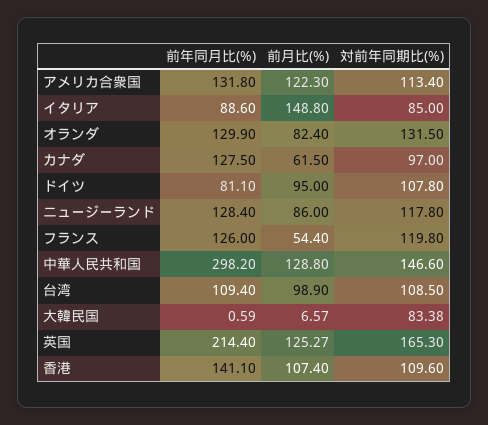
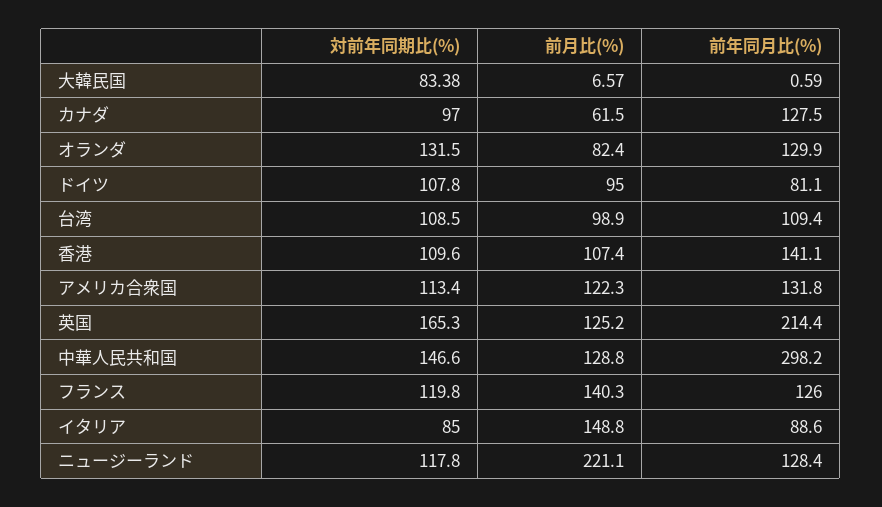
  {
    "前年同月比(%)": {
      "アメリカ合衆国": 131.8,
      "イタリア": 88.6,
      "オランダ": 129.9,
      "カナダ": 127.5,
      "ドイツ": 81.1,
      "ニュージーランド": 128.4,
      "フランス": 126,
      "中華人民共和国": 298.2,
      "台湾": 109.4,
      "大韓民国": 0.59,
      "英国": 214.4,
      "香港": 141.1
    },
    "前月比(%)": {
      "アメリカ合衆国": 122.3,
      "イタリア": 148.8,
      "オランダ": 82.4,
      "カナダ": 61.5,
      "ドイツ": 95,
-     "ニュージーランド": 86,
+     "ニュージーランド": 221.1,
-     "フランス": 54.4,
+     "フランス": 140.3,
      "中華人民共和国": 128.8,
      "台湾": 98.9,
      "大韓民国": 6.57,
-     "英国": 125.27,
+     "英国": 125.2,
      "香港": 107.4
    },
    "対前年同期比(%)": {
      "アメリカ合衆国": 113.4,
      "イタリア": 85,
      "オランダ": 131.5,
      "カナダ": 97,
      "ドイツ": 107.8,
      "ニュージーランド": 117.8,
      "フランス": 119.8,
      "中華人民共和国": 146.6,
      "台湾": 108.5,
      "大韓民国": 83.38,
      "英国": 165.3,
      "香港": 109.6
    }
  }

